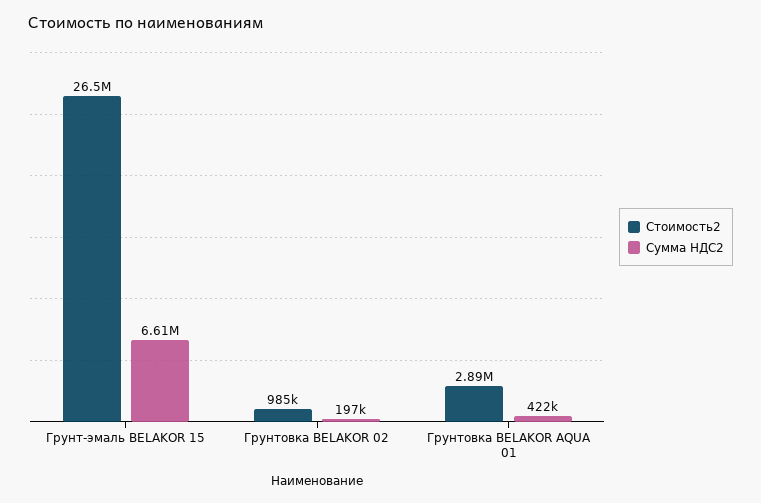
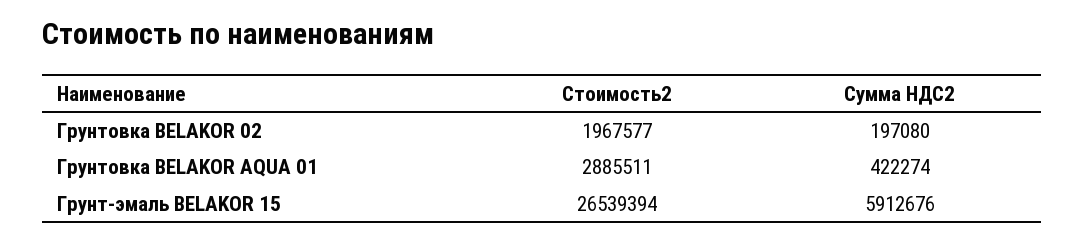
  {
    "Стоимость2": {
      "Грунт-эмаль BELAKOR 15": 26539394,
-     "Грунтовка BELAKOR 02": 985000,
+     "Грунтовка BELAKOR 02": 1967577,
      "Грунтовка BELAKOR AQUA 01": 2885511
    },
    "Сумма НДС2": {
-     "Грунт-эмаль BELAKOR 15": 6610000,
+     "Грунт-эмаль BELAKOR 15": 5912676,
      "Грунтовка BELAKOR 02": 197080,
      "Грунтовка BELAKOR AQUA 01": 422274
    }
  }

